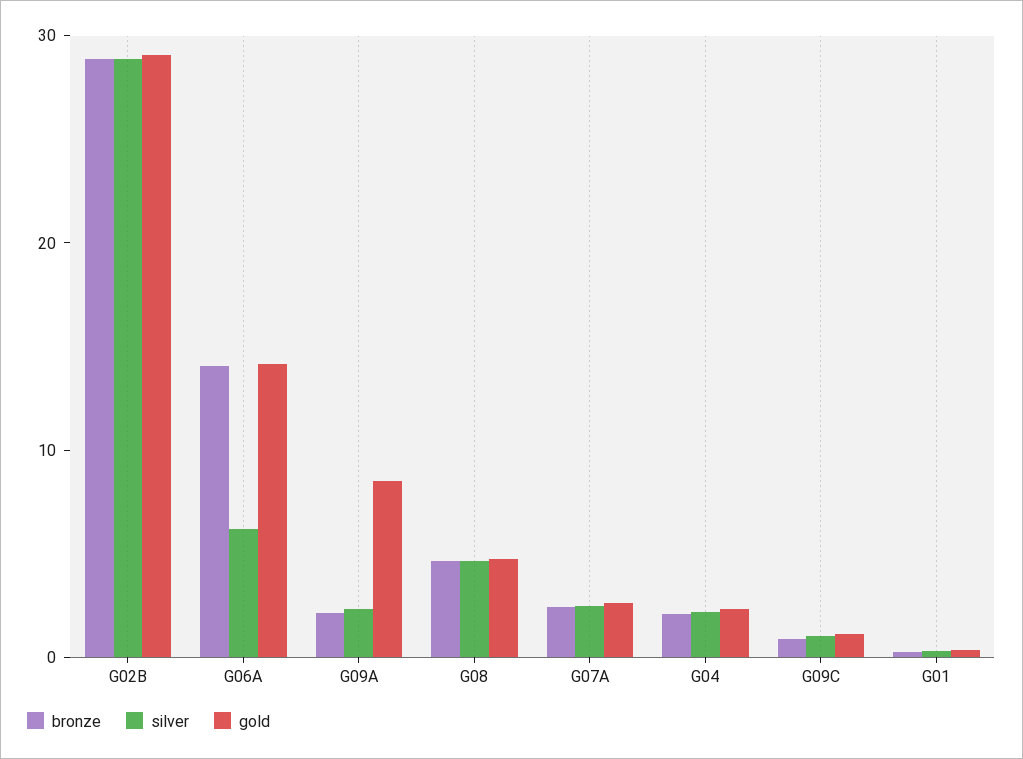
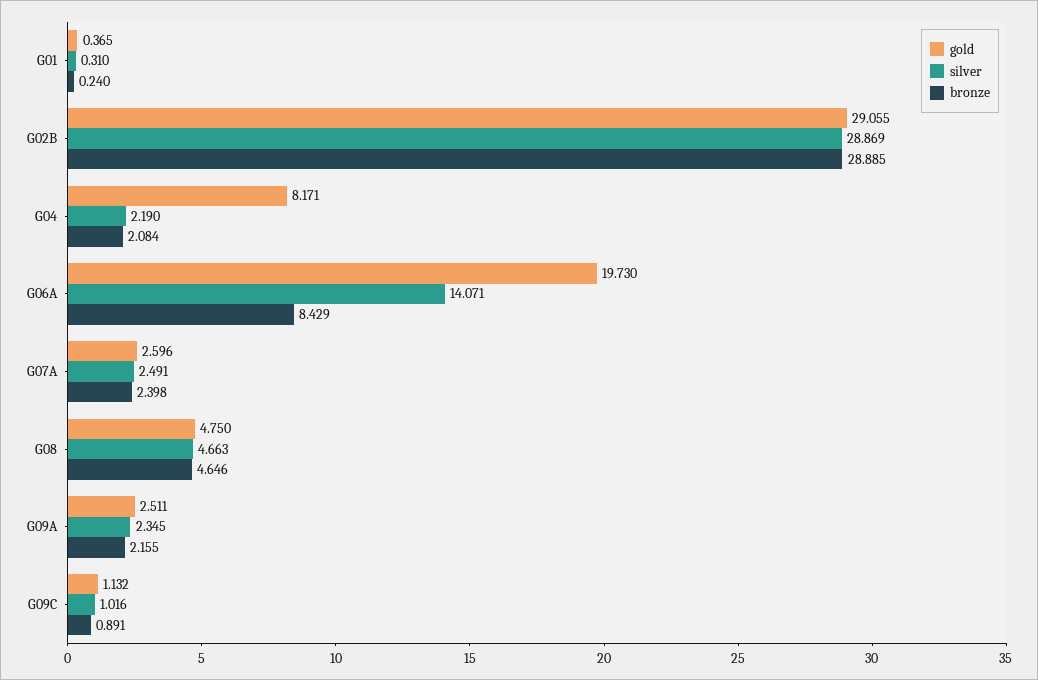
  {
    "bronze": {
      "G02B": 28.885,
-     "G06A": 14,
+     "G06A": 8.429,
      "G09A": 2.155,
      "G08": 4.646,
      "G07A": 2.398,
      "G04": 2.084,
      "G09C": 0.891,
      "G01": 0.24
    },
    "silver": {
      "G02B": 28.869,
-     "G06A": 6,
+     "G06A": 14.071,
      "G09A": 2.345,
      "G08": 4.663,
      "G07A": 2.491,
      "G04": 2.19,
      "G09C": 1.016,
      "G01": 0.31
    },
    "gold": {
      "G02B": 29.055,
-     "G06A": 14,
+     "G06A": 19.73,
-     "G09A": 8,
+     "G09A": 2.511,
      "G08": 4.75,
      "G07A": 2.596,
-     "G04": 2,
+     "G04": 8.171,
      "G09C": 1.132,
      "G01": 0.365
    }
  }

